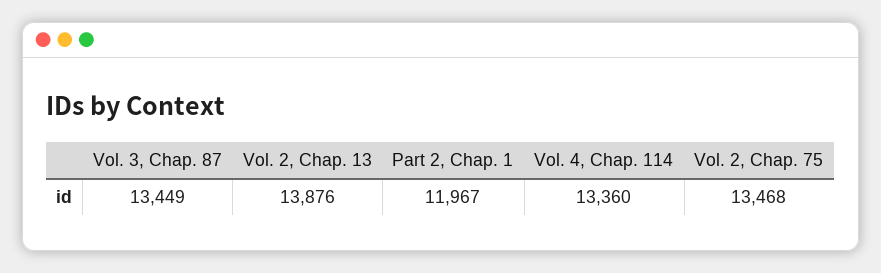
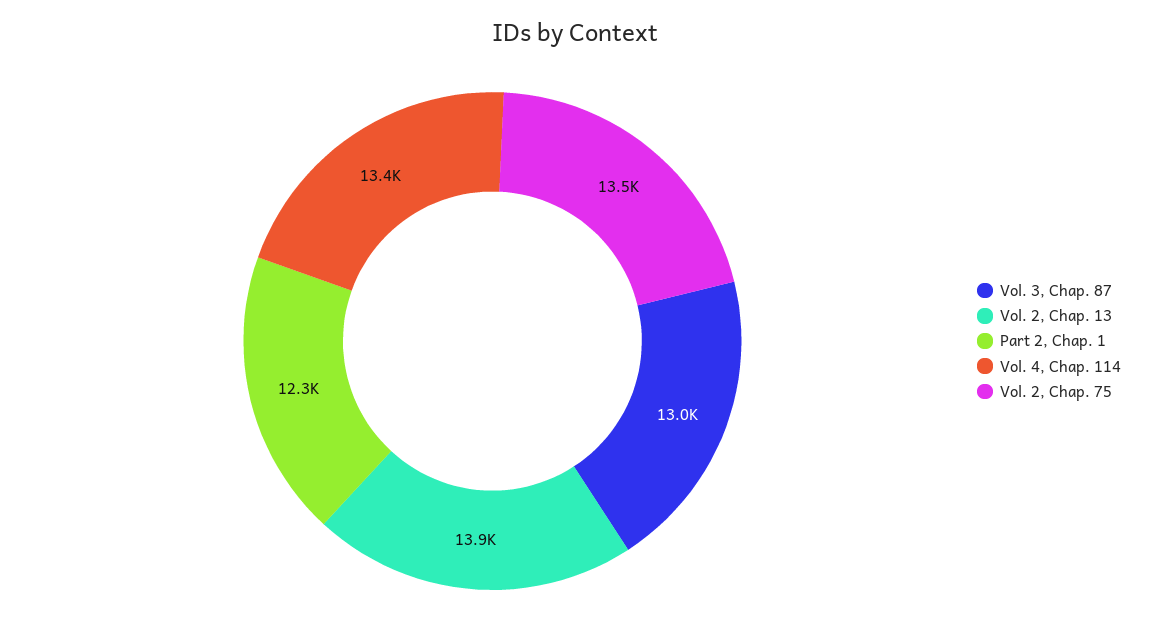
  {
-   "Vol. 3, Chap. 87": 13449,
+   "Vol. 3, Chap. 87": 13000,
    "Vol. 2, Chap. 13": 13876,
-   "Part 2, Chap. 1": 11967,
+   "Part 2, Chap. 1": 12300,
    "Vol. 4, Chap. 114": 13360,
    "Vol. 2, Chap. 75": 13468
  }

